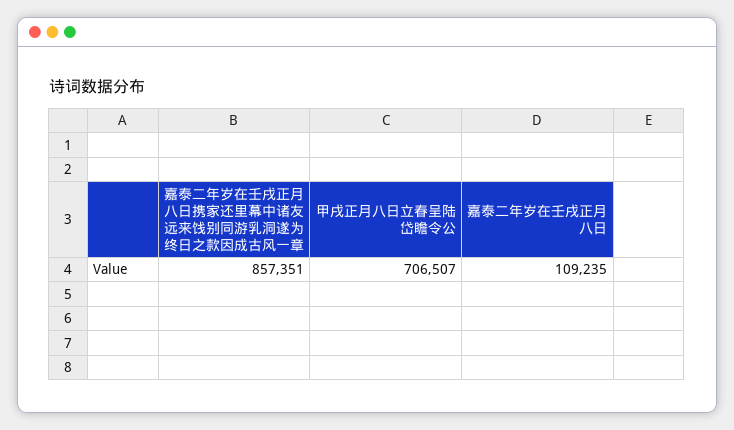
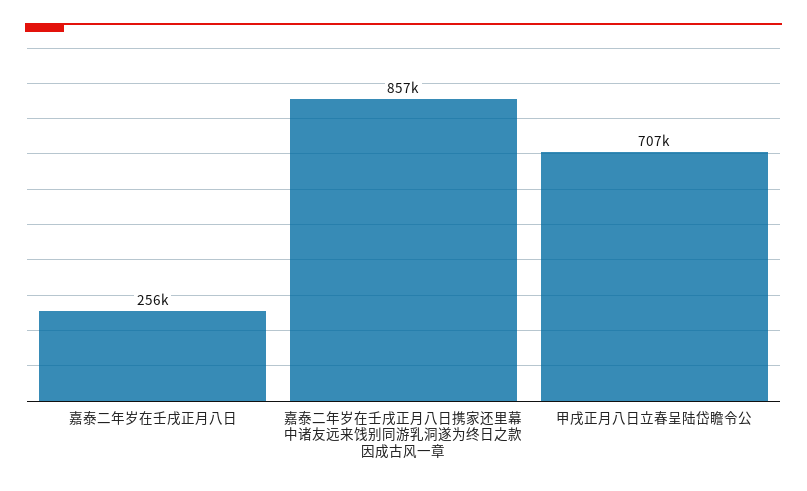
  {
    "嘉泰二年岁在壬戌正月八日携家还里幕中诸友远来饯别同游乳洞遂为终日之款因成古风一章": 857351,
    "甲戌正月八日立春呈陆岱瞻令公": 706507,
-   "嘉泰二年岁在壬戌正月八日": 109235
+   "嘉泰二年岁在壬戌正月八日": 256000
  }

